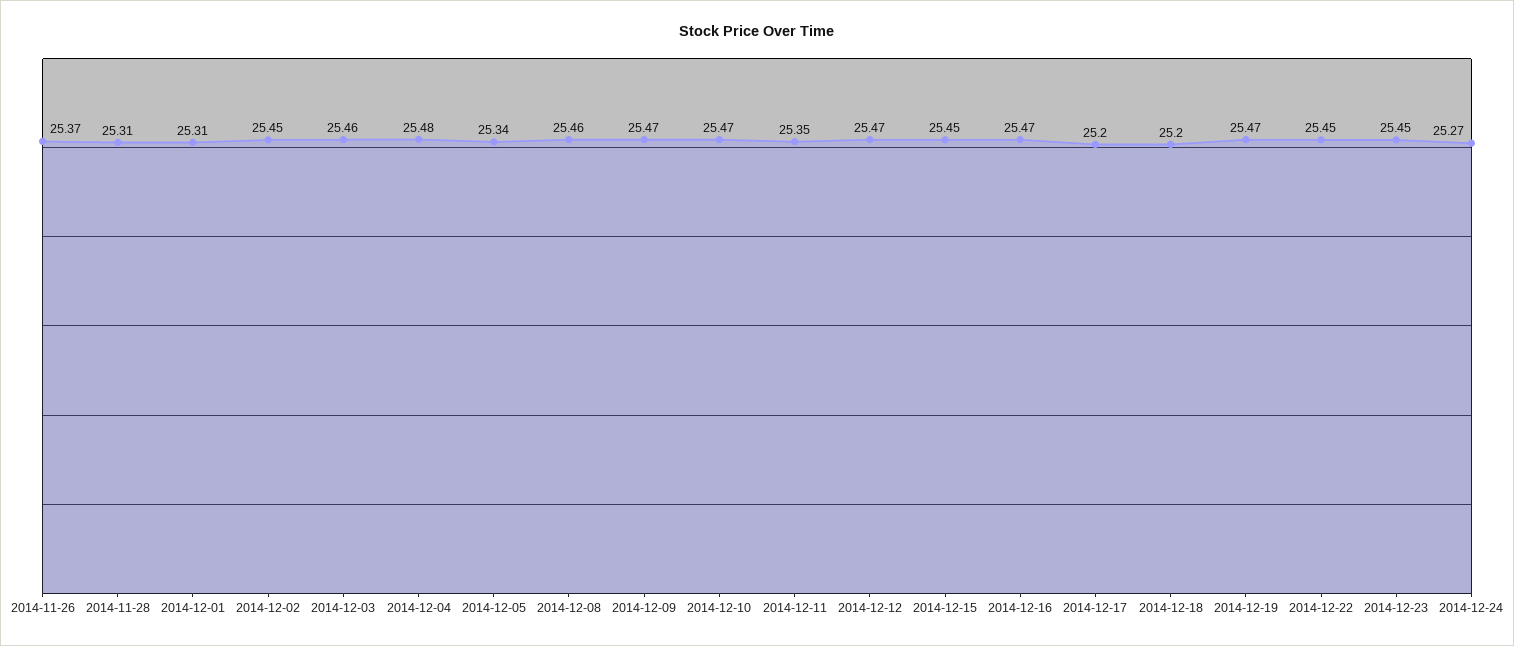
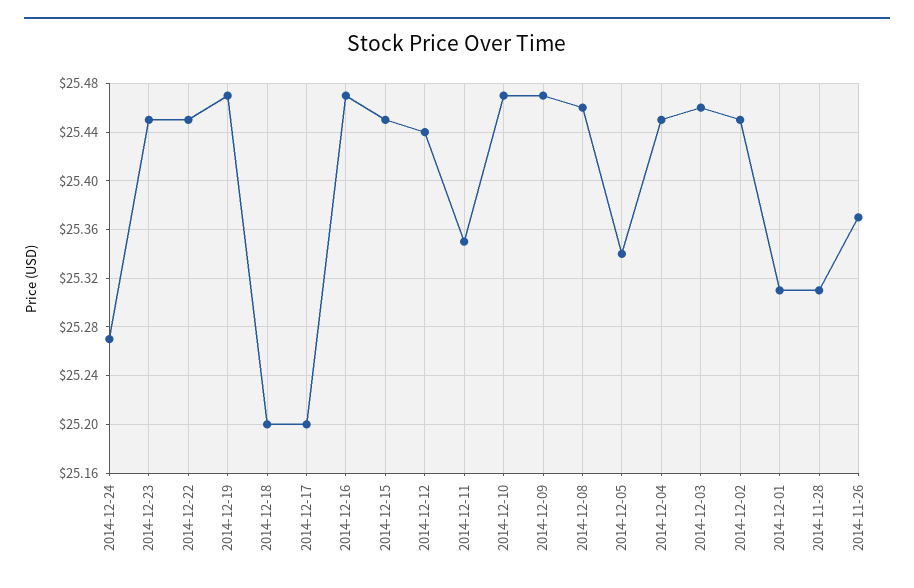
  {
    "2014-11-26": 25.37,
    "2014-11-28": 25.31,
    "2014-12-01": 25.31,
    "2014-12-02": 25.45,
    "2014-12-03": 25.46,
-   "2014-12-04": 25.48,
+   "2014-12-04": 25.45,
    "2014-12-05": 25.34,
    "2014-12-08": 25.46,
    "2014-12-09": 25.47,
    "2014-12-10": 25.47,
    "2014-12-11": 25.35,
-   "2014-12-12": 25.47,
+   "2014-12-12": 25.44,
    "2014-12-15": 25.45,
    "2014-12-16": 25.47,
    "2014-12-17": 25.2,
    "2014-12-18": 25.2,
    "2014-12-19": 25.47,
    "2014-12-22": 25.45,
    "2014-12-23": 25.45,
    "2014-12-24": 25.27
  }

